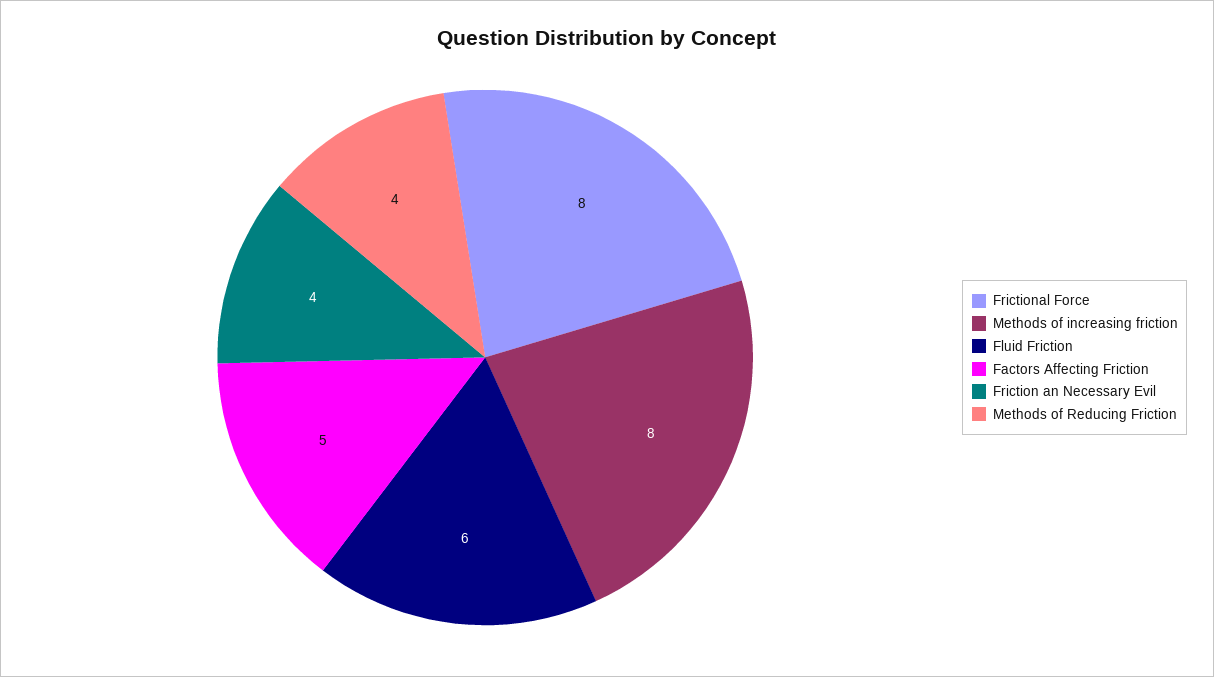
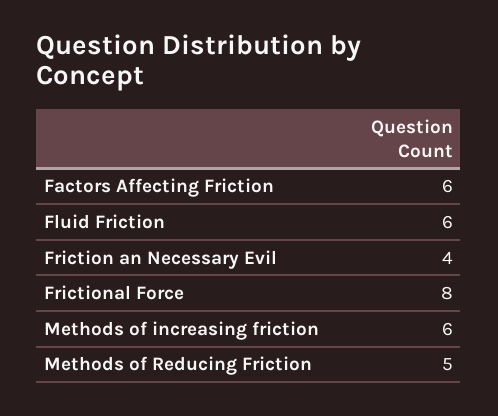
  {
    "Frictional Force": 8,
-   "Methods of increasing friction": 8,
+   "Methods of increasing friction": 6,
    "Fluid Friction": 6,
-   "Factors Affecting Friction": 5,
+   "Factors Affecting Friction": 6,
    "Friction an Necessary Evil": 4,
-   "Methods of Reducing Friction": 4
+   "Methods of Reducing Friction": 5
  }

